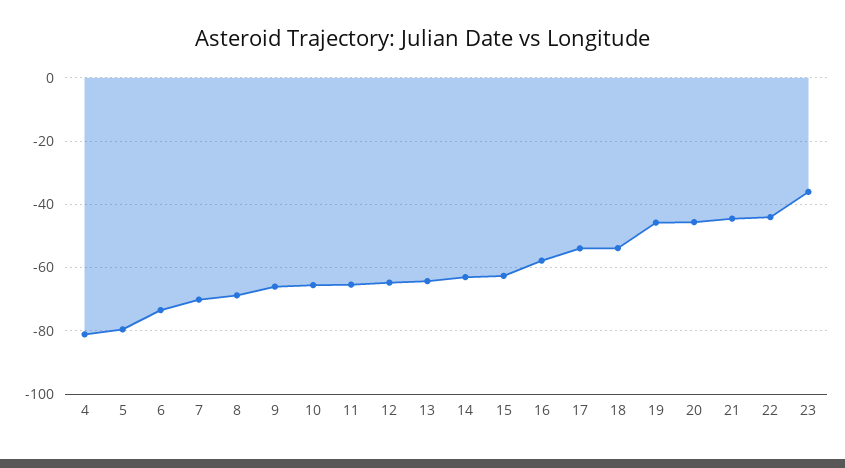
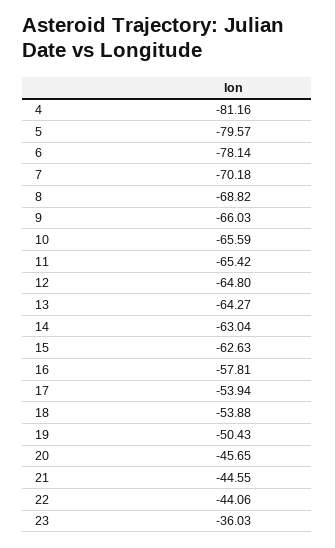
  {
    "4": -81.16,
    "5": -79.57,
-   "6": -74,
+   "6": -78.14,
    "7": -70.18,
    "8": -68.82,
    "9": -66.03,
    "10": -65.59,
    "11": -65.42,
    "12": -64.8,
    "13": -64.27,
    "14": -63.04,
    "15": -62.63,
    "16": -57.81,
    "17": -53.94,
    "18": -53.88,
-   "19": -46,
+   "19": -50.43,
    "20": -45.65,
    "21": -44.55,
    "22": -44.06,
    "23": -36.03
  }

